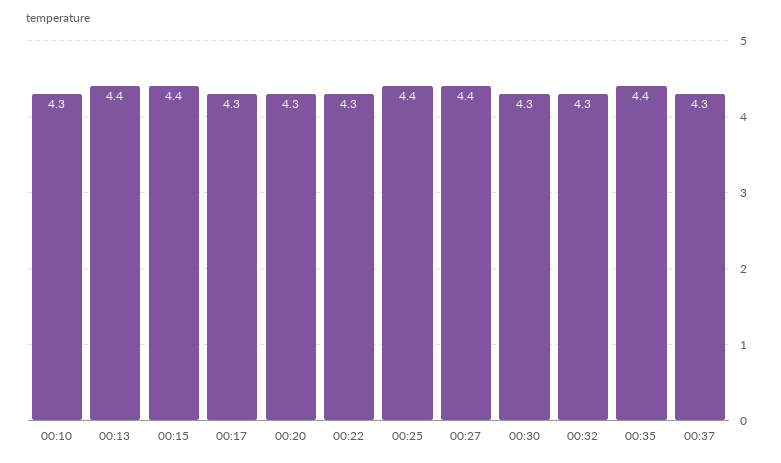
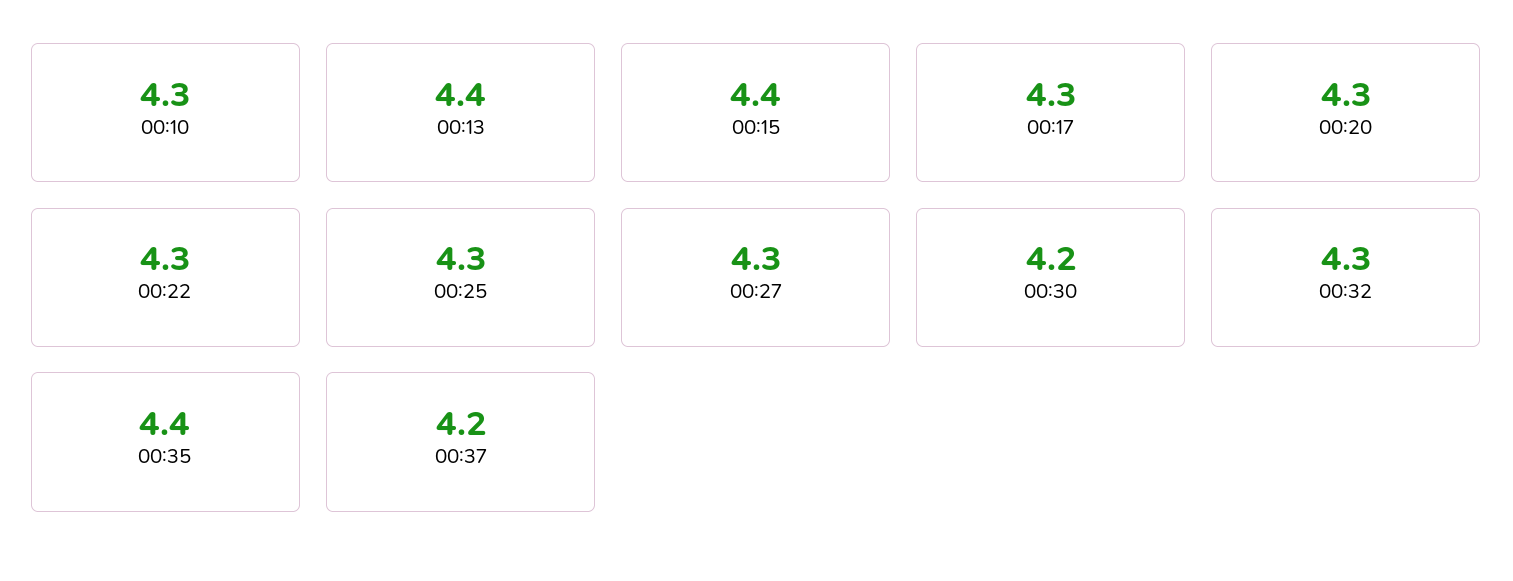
  {
    "00:10": 4.3,
    "00:13": 4.4,
    "00:15": 4.4,
    "00:17": 4.3,
    "00:20": 4.3,
    "00:22": 4.3,
-   "00:25": 4.4,
+   "00:25": 4.3,
-   "00:27": 4.4,
+   "00:27": 4.3,
-   "00:30": 4.3,
+   "00:30": 4.2,
    "00:32": 4.3,
    "00:35": 4.4,
-   "00:37": 4.3
+   "00:37": 4.2
  }

